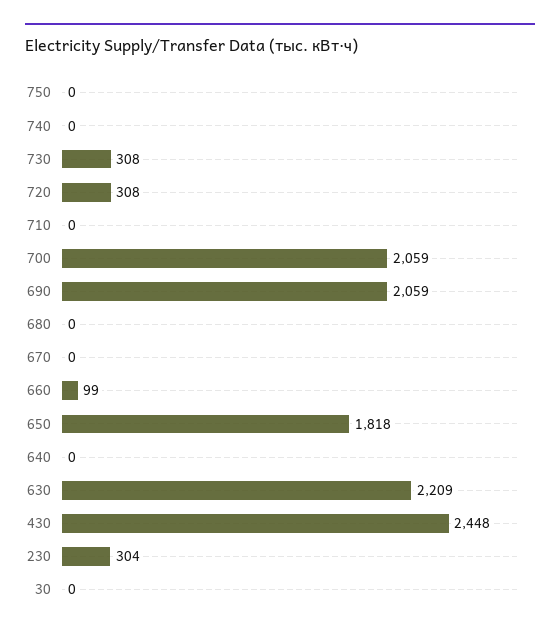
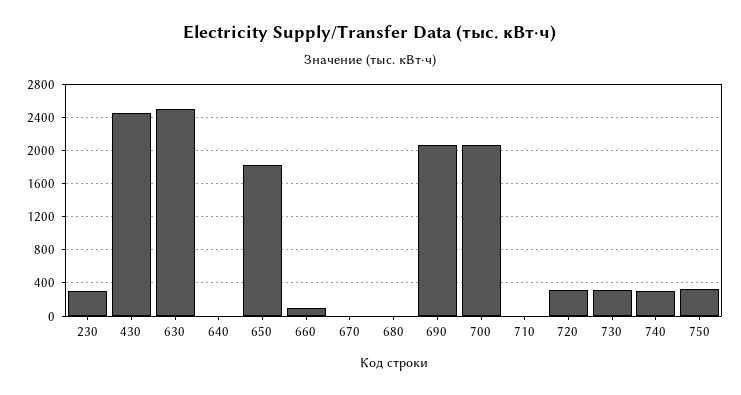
  {
-   "750": 0,
+   "750": 300,
-   "740": 0,
+   "740": 300,
    "730": 308,
    "720": 308,
    "710": 0,
    "700": 2059,
    "690": 2059,
    "680": 0,
    "670": 0,
    "660": 99,
    "650": 1818,
    "640": 0,
-   "630": 2209,
+   "630": 2500,
    "430": 2448,
-   "230": 304,
+   "230": 304
-   "30": 0
  }

